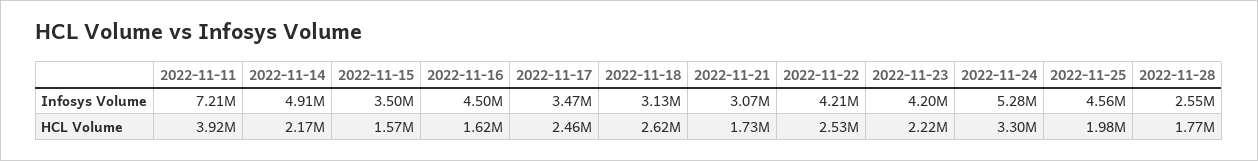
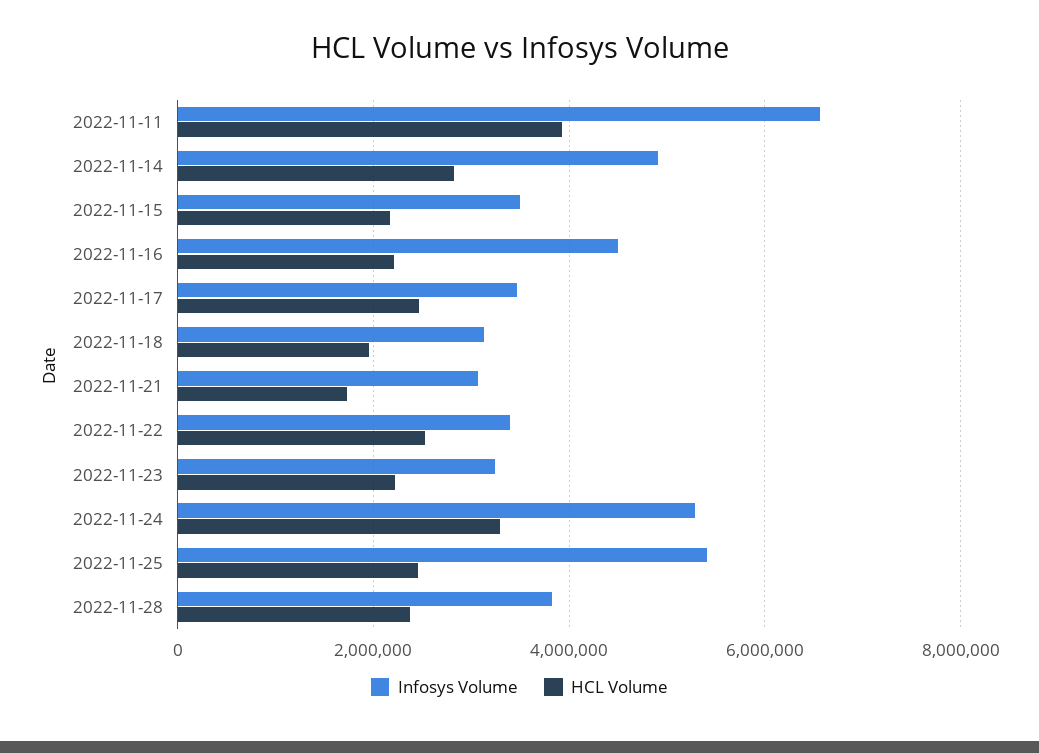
  {
    "Infosys Volume": {
-     "2022-11-11": 7210000,
+     "2022-11-11": 6600000,
      "2022-11-14": 4910000,
      "2022-11-15": 3500000,
      "2022-11-16": 4500000,
      "2022-11-17": 3470000,
      "2022-11-18": 3130000,
      "2022-11-21": 3070000,
-     "2022-11-22": 4210000,
+     "2022-11-22": 3400000,
-     "2022-11-23": 4200000,
+     "2022-11-23": 3200000,
      "2022-11-24": 5280000,
-     "2022-11-25": 4560000,
+     "2022-11-25": 5400000,
-     "2022-11-28": 2550000
+     "2022-11-28": 3800000
    },
    "HCL Volume": {
      "2022-11-11": 3920000,
-     "2022-11-14": 2170000,
+     "2022-11-14": 2800000,
-     "2022-11-15": 1570000,
+     "2022-11-15": 2200000,
-     "2022-11-16": 1620000,
+     "2022-11-16": 2200000,
      "2022-11-17": 2460000,
-     "2022-11-18": 2620000,
+     "2022-11-18": 2000000,
      "2022-11-21": 1730000,
      "2022-11-22": 2530000,
      "2022-11-23": 2220000,
      "2022-11-24": 3300000,
-     "2022-11-25": 1980000,
+     "2022-11-25": 2400000,
-     "2022-11-28": 1770000
+     "2022-11-28": 2400000
    }
  }

